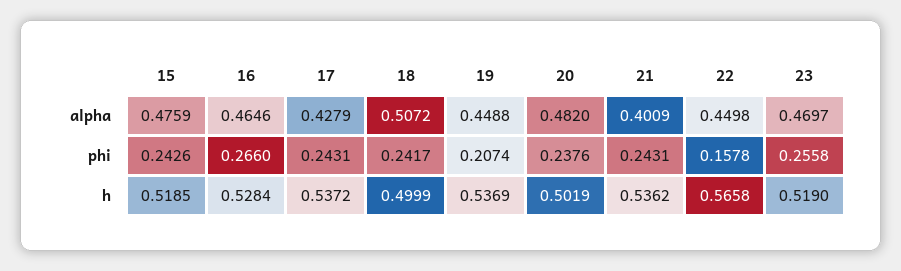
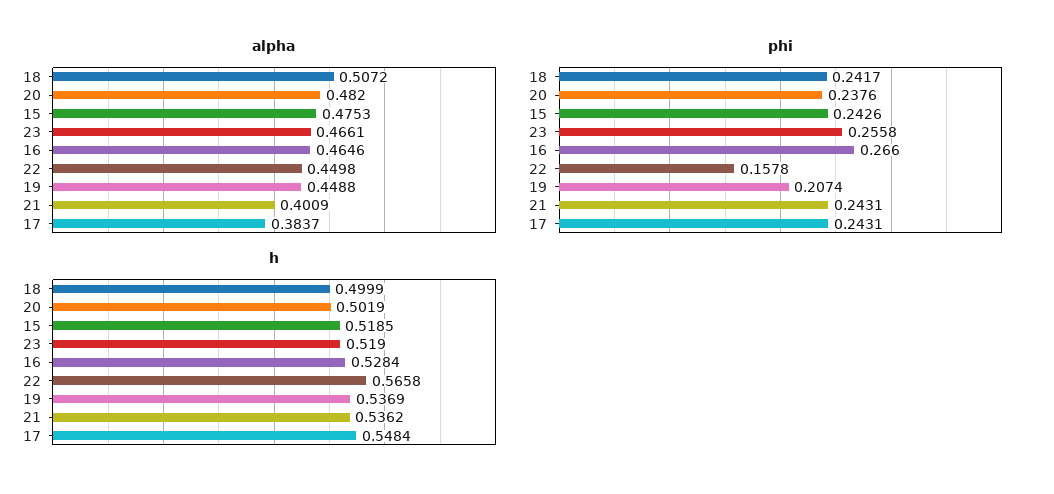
  {
    "alpha": {
-     "15": 0.4759,
+     "15": 0.4753,
      "16": 0.4646,
-     "17": 0.4279,
+     "17": 0.3837,
      "18": 0.5072,
      "19": 0.4488,
      "20": 0.482,
      "21": 0.4009,
      "22": 0.4498,
-     "23": 0.4697
+     "23": 0.4661
    },
    "phi": {
      "15": 0.2426,
      "16": 0.266,
      "17": 0.2431,
      "18": 0.2417,
      "19": 0.2074,
      "20": 0.2376,
      "21": 0.2431,
      "22": 0.1578,
      "23": 0.2558
    },
    "h": {
      "15": 0.5185,
      "16": 0.5284,
-     "17": 0.5372,
+     "17": 0.5484,
      "18": 0.4999,
      "19": 0.5369,
      "20": 0.5019,
      "21": 0.5362,
      "22": 0.5658,
      "23": 0.519
    }
  }

